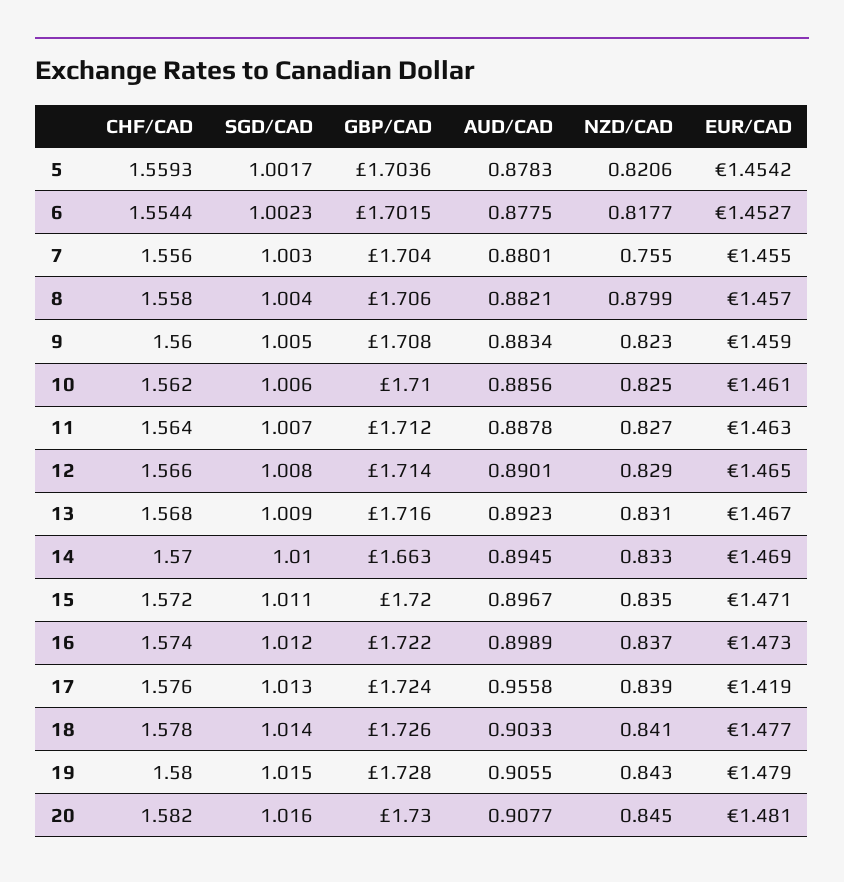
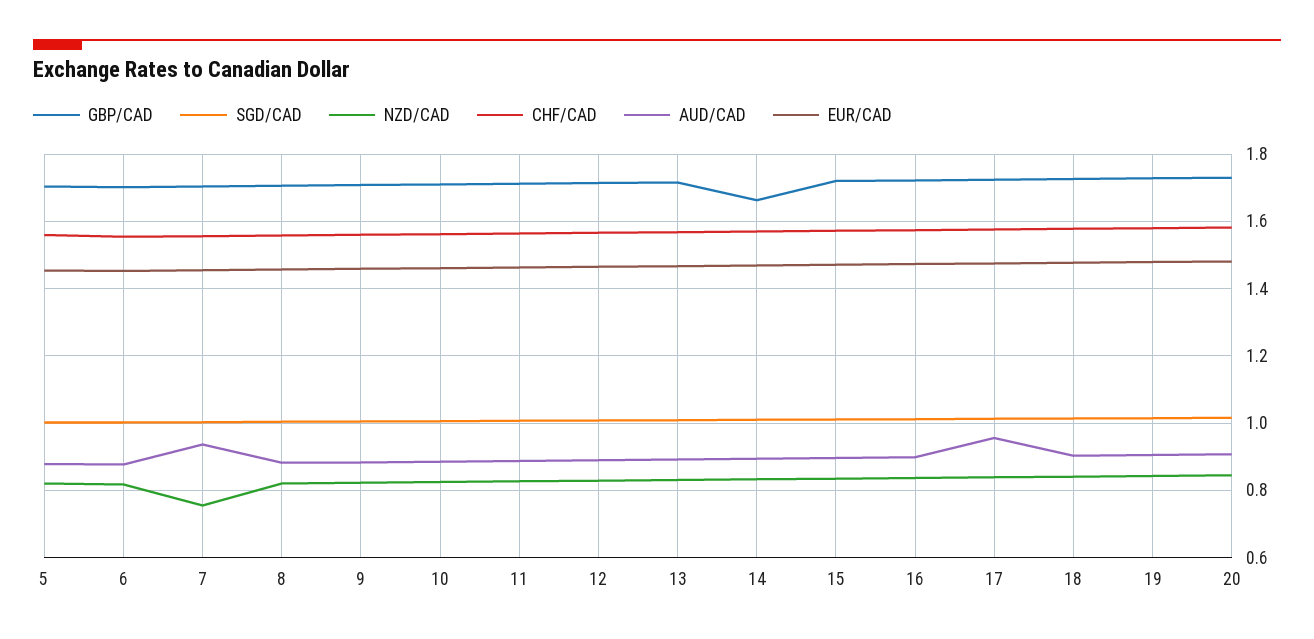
  {
    "CHF/CAD": {
      "5": 1.5593,
      "6": 1.5544,
      "7": 1.556,
      "8": 1.558,
      "9": 1.56,
      "10": 1.562,
      "11": 1.564,
      "12": 1.566,
      "13": 1.568,
      "14": 1.57,
      "15": 1.572,
      "16": 1.574,
      "17": 1.576,
      "18": 1.578,
      "19": 1.58,
      "20": 1.582
    },
    "SGD/CAD": {
      "5": 1.0017,
      "6": 1.0023,
      "7": 1.003,
      "8": 1.004,
      "9": 1.005,
      "10": 1.006,
      "11": 1.007,
      "12": 1.008,
      "13": 1.009,
      "14": 1.01,
      "15": 1.011,
      "16": 1.012,
      "17": 1.013,
      "18": 1.014,
      "19": 1.015,
      "20": 1.016
    },
    "GBP/CAD": {
      "5": 1.7036,
      "6": 1.7015,
      "7": 1.704,
      "8": 1.706,
      "9": 1.708,
      "10": 1.71,
      "11": 1.712,
      "12": 1.714,
      "13": 1.716,
      "14": 1.663,
      "15": 1.72,
      "16": 1.722,
      "17": 1.724,
      "18": 1.726,
      "19": 1.728,
      "20": 1.73
    },
    "AUD/CAD": {
      "5": 0.8783,
      "6": 0.8775,
-     "7": 0.8801,
+     "7": 0.94,
      "8": 0.8821,
      "9": 0.8834,
      "10": 0.8856,
      "11": 0.8878,
      "12": 0.8901,
      "13": 0.8923,
      "14": 0.8945,
      "15": 0.8967,
      "16": 0.8989,
      "17": 0.9558,
      "18": 0.9033,
      "19": 0.9055,
      "20": 0.9077
    },
    "NZD/CAD": {
      "5": 0.8206,
      "6": 0.8177,
      "7": 0.755,
-     "8": 0.8799,
+     "8": 0.82,
      "9": 0.823,
      "10": 0.825,
      "11": 0.827,
      "12": 0.829,
      "13": 0.831,
      "14": 0.833,
      "15": 0.835,
      "16": 0.837,
      "17": 0.839,
      "18": 0.841,
      "19": 0.843,
      "20": 0.845
    },
    "EUR/CAD": {
      "5": 1.4542,
      "6": 1.4527,
      "7": 1.455,
      "8": 1.457,
      "9": 1.459,
      "10": 1.461,
      "11": 1.463,
      "12": 1.465,
      "13": 1.467,
      "14": 1.469,
      "15": 1.471,
      "16": 1.473,
-     "17": 1.419,
+     "17": 1.48,
      "18": 1.477,
      "19": 1.479,
      "20": 1.481
    }
  }

